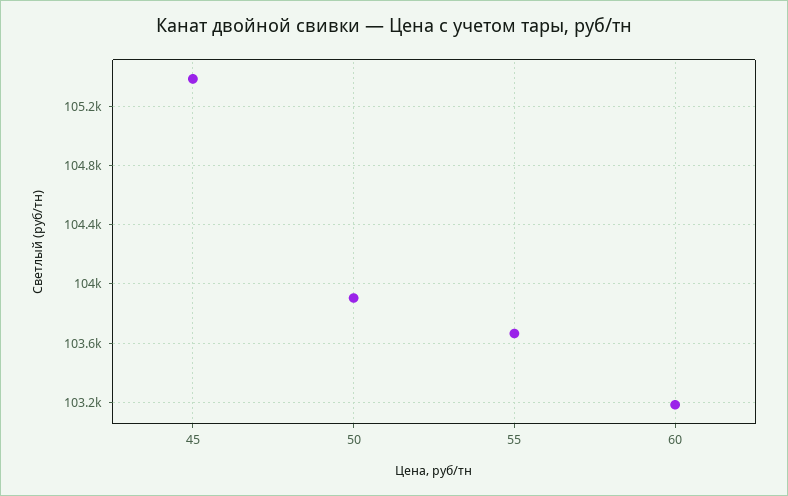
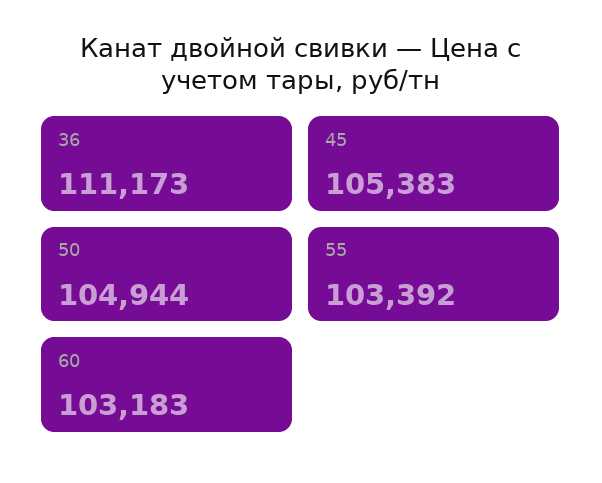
  {
    "45": 105383,
-   "50": 103900,
+   "50": 104944,
-   "55": 103650,
+   "55": 103392,
-   "60": 103183
+   "60": 103183,
+   "36": 111173
  }

